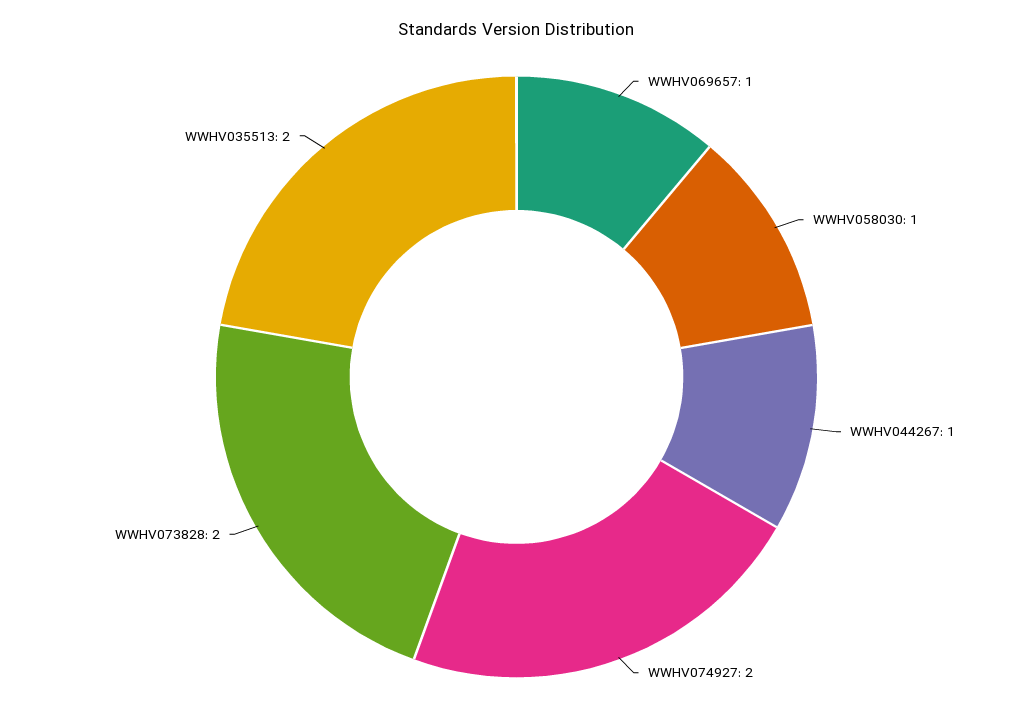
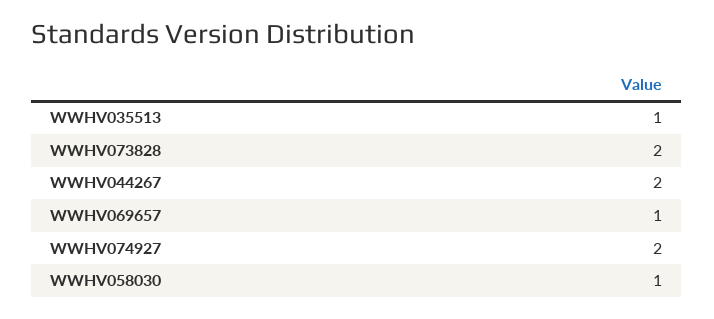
  {
    "WWHV069657": 1,
    "WWHV058030": 1,
-   "WWHV044267": 1,
+   "WWHV044267": 2,
    "WWHV074927": 2,
    "WWHV073828": 2,
-   "WWHV035513": 2
+   "WWHV035513": 1
  }

